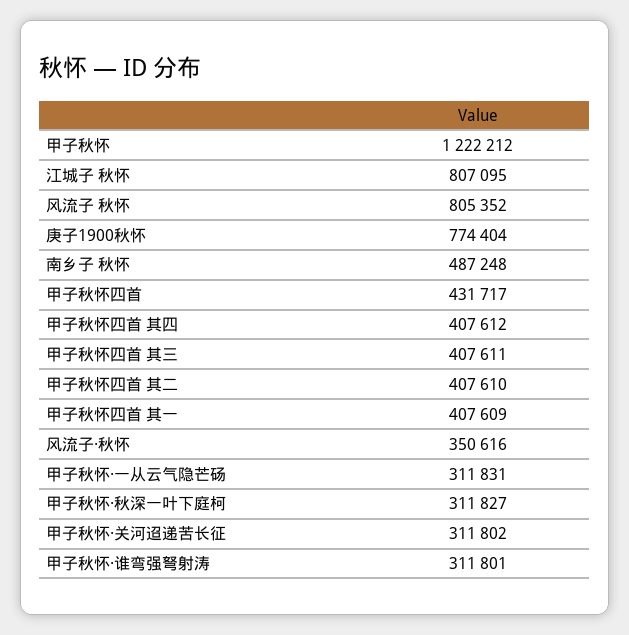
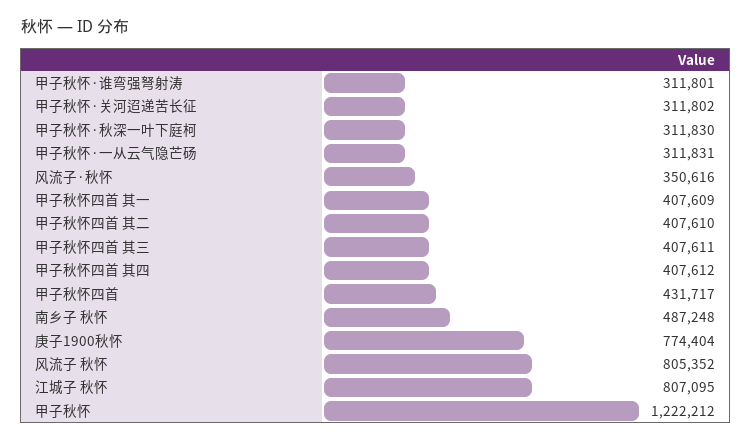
  {
    "甲子秋怀": 1222212,
    "江城子 秋怀": 807095,
    "风流子 秋怀": 805352,
    "庚子1900秋怀": 774404,
    "南乡子 秋怀": 487248,
    "甲子秋怀四首": 431717,
    "甲子秋怀四首 其四": 407612,
    "甲子秋怀四首 其三": 407611,
    "甲子秋怀四首 其二": 407610,
    "甲子秋怀四首 其一": 407609,
    "风流子·秋怀": 350616,
    "甲子秋怀·一从云气隐芒砀": 311831,
-   "甲子秋怀·秋深一叶下庭柯": 311827,
+   "甲子秋怀·秋深一叶下庭柯": 311830,
    "甲子秋怀·关河迢递苦长征": 311802,
    "甲子秋怀·谁弯强弩射涛": 311801
  }

